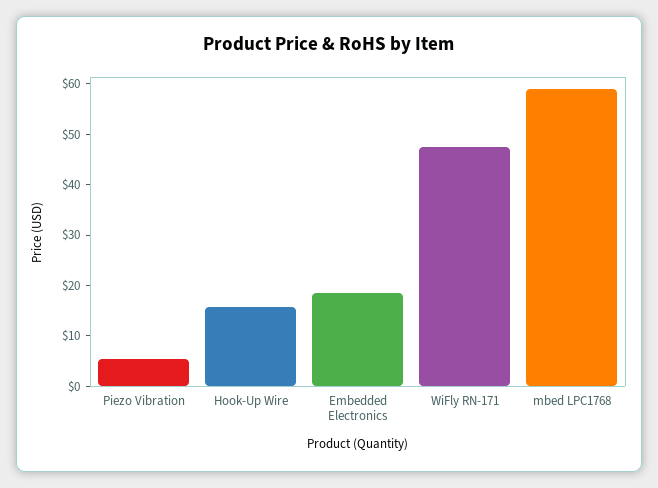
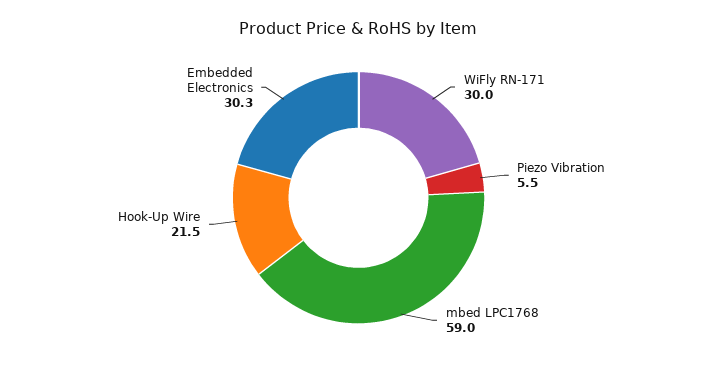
  {
    "Piezo Vibration": 5.5,
-   "Hook-Up Wire": 16,
+   "Hook-Up Wire": 21.5,
-   "Embedded Electronics": 18,
+   "Embedded Electronics": 30.3,
-   "WiFly RN-171": 48,
+   "WiFly RN-171": 30,
    "mbed LPC1768": 59
  }

